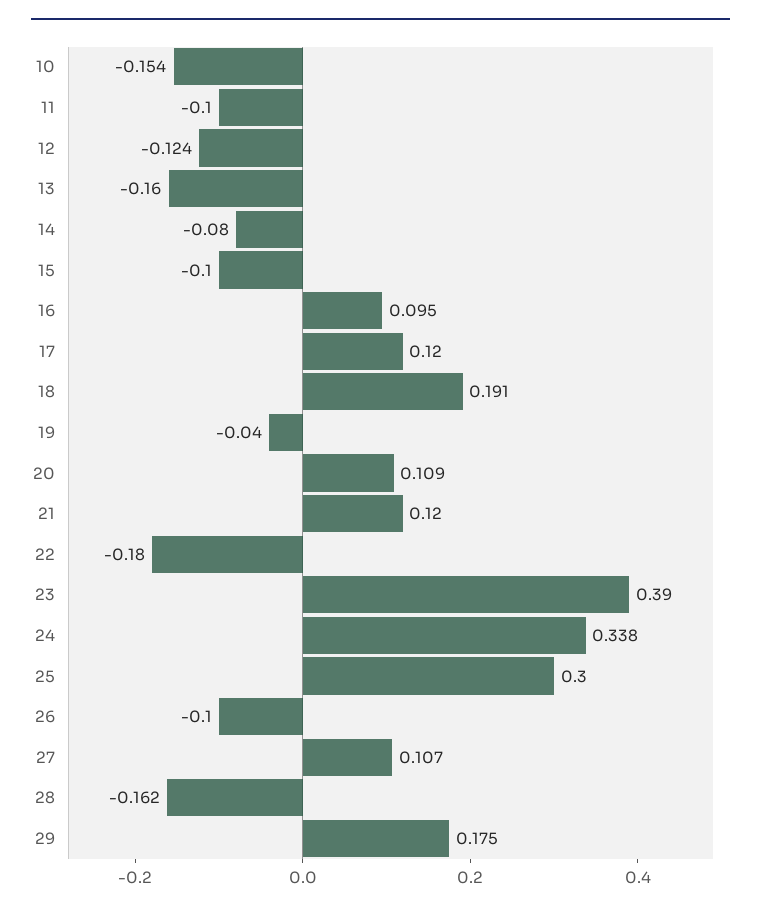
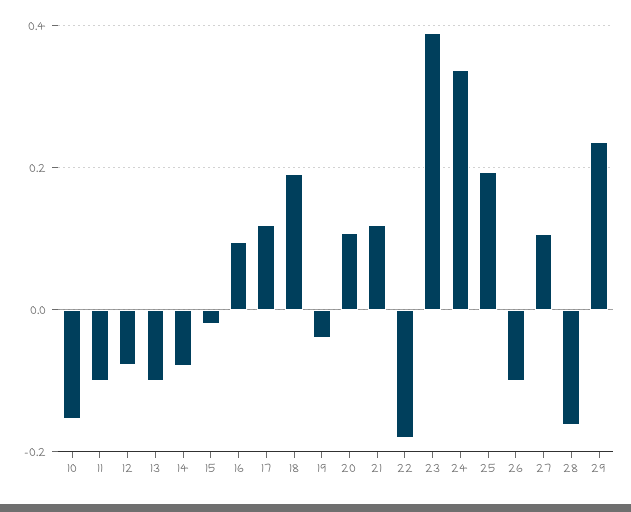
  {
    "10": -0.154,
    "11": -0.1,
-   "12": -0.124,
+   "12": -0.08,
-   "13": -0.16,
+   "13": -0.1,
    "14": -0.08,
-   "15": -0.1,
+   "15": -0.02,
    "16": 0.095,
    "17": 0.12,
    "18": 0.191,
    "19": -0.04,
    "20": 0.109,
    "21": 0.12,
    "22": -0.18,
    "23": 0.39,
    "24": 0.338,
-   "25": 0.3,
+   "25": 0.2,
    "26": -0.1,
    "27": 0.107,
    "28": -0.162,
-   "29": 0.175
+   "29": 0.24
  }

